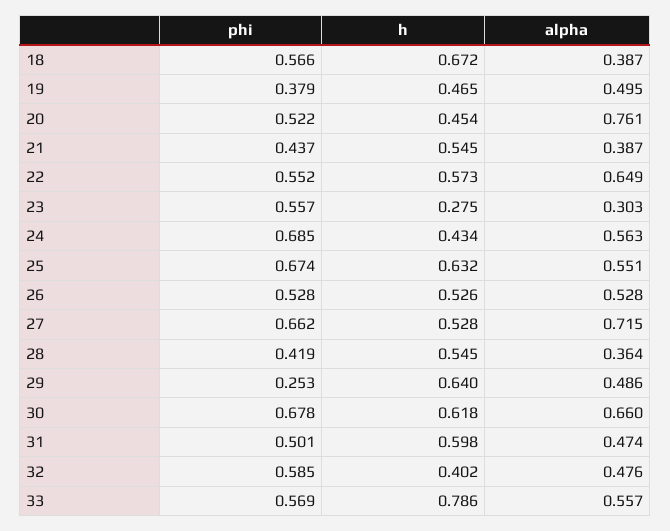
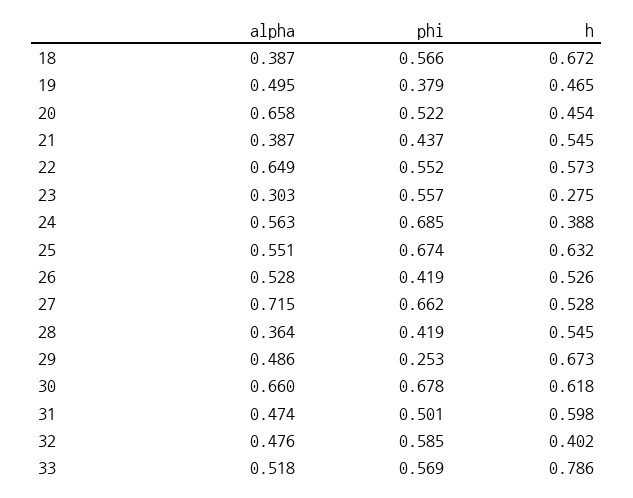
  {
    "phi": {
      "18": 0.566,
      "19": 0.379,
      "20": 0.522,
      "21": 0.437,
      "22": 0.552,
      "23": 0.557,
      "24": 0.685,
      "25": 0.674,
-     "26": 0.528,
+     "26": 0.419,
      "27": 0.662,
      "28": 0.419,
      "29": 0.253,
      "30": 0.678,
      "31": 0.501,
      "32": 0.585,
      "33": 0.569
    },
    "h": {
      "18": 0.672,
      "19": 0.465,
      "20": 0.454,
      "21": 0.545,
      "22": 0.573,
      "23": 0.275,
-     "24": 0.434,
+     "24": 0.388,
      "25": 0.632,
      "26": 0.526,
      "27": 0.528,
      "28": 0.545,
-     "29": 0.64,
+     "29": 0.673,
      "30": 0.618,
      "31": 0.598,
      "32": 0.402,
      "33": 0.786
    },
    "alpha": {
      "18": 0.387,
      "19": 0.495,
-     "20": 0.761,
+     "20": 0.658,
      "21": 0.387,
      "22": 0.649,
      "23": 0.303,
      "24": 0.563,
      "25": 0.551,
      "26": 0.528,
      "27": 0.715,
      "28": 0.364,
      "29": 0.486,
      "30": 0.66,
      "31": 0.474,
      "32": 0.476,
-     "33": 0.557
+     "33": 0.518
    }
  }

